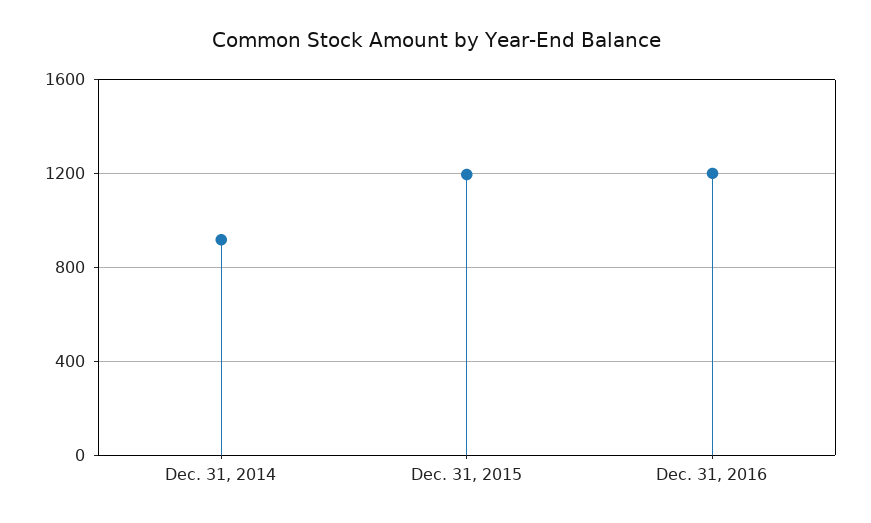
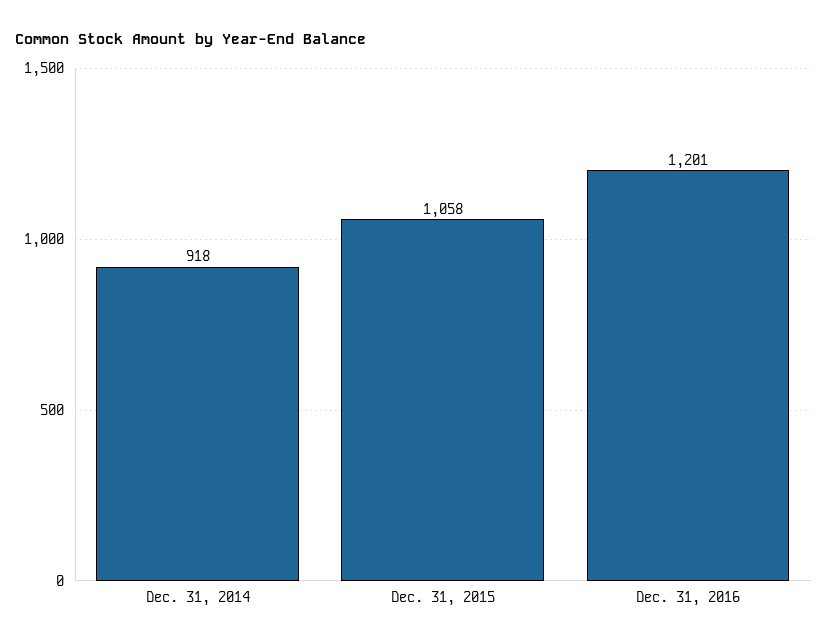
  {
    "Dec. 31, 2014": 918,
-   "Dec. 31, 2015": 1200,
+   "Dec. 31, 2015": 1058,
    "Dec. 31, 2016": 1201
  }

